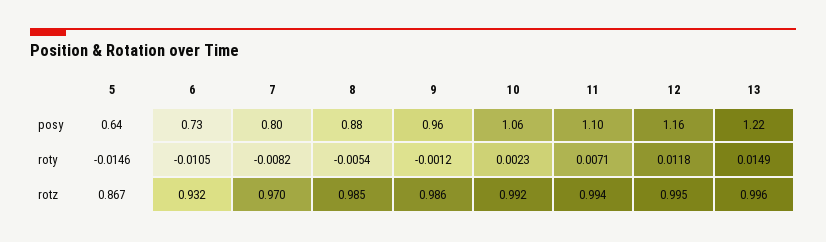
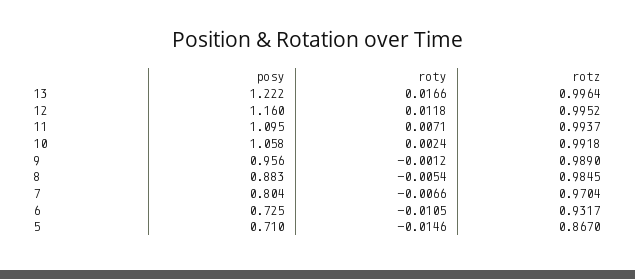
  {
    "5": {
-     "posy": 0.64,
+     "posy": 0.71,
      "roty": -0.0146,
      "rotz": 0.867
    },
    "6": {
      "posy": 0.725,
      "roty": -0.0105,
      "rotz": 0.9317
    },
    "7": {
      "posy": 0.804,
-     "roty": -0.0082,
+     "roty": -0.0066,
      "rotz": 0.9704
    },
    "8": {
      "posy": 0.883,
      "roty": -0.0054,
      "rotz": 0.9845
    },
    "9": {
      "posy": 0.956,
      "roty": -0.0012,
-     "rotz": 0.986
+     "rotz": 0.989
    },
    "10": {
      "posy": 1.058,
-     "roty": 0.0023,
+     "roty": 0.0024,
      "rotz": 0.9918
    },
    "11": {
      "posy": 1.095,
      "roty": 0.0071,
      "rotz": 0.9937
    },
    "12": {
      "posy": 1.16,
      "roty": 0.0118,
      "rotz": 0.9952
    },
    "13": {
      "posy": 1.222,
-     "roty": 0.0149,
+     "roty": 0.0166,
      "rotz": 0.9964
    }
  }

